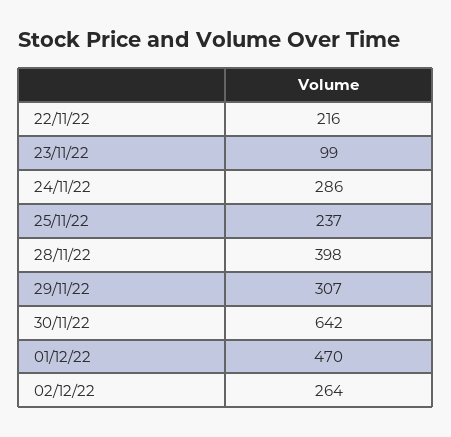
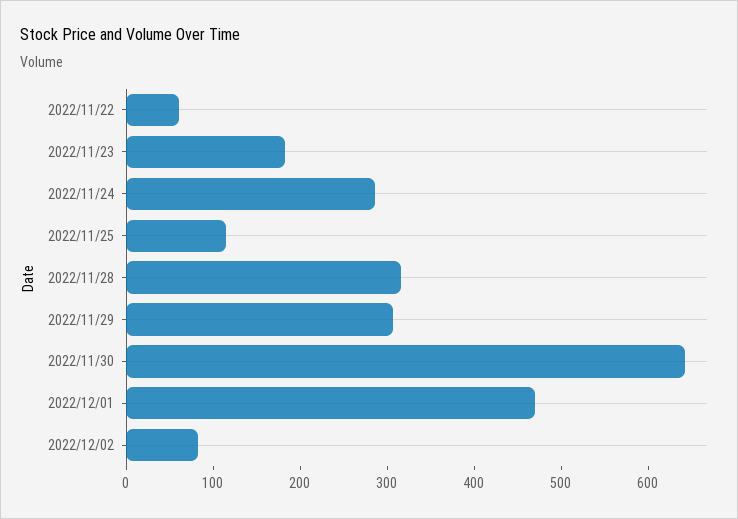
  {
-   "22/11/22": 216,
+   "22/11/22": 60,
-   "23/11/22": 99,
+   "23/11/22": 180,
    "24/11/22": 286,
-   "25/11/22": 237,
+   "25/11/22": 120,
-   "28/11/22": 398,
+   "28/11/22": 320,
    "29/11/22": 307,
    "30/11/22": 642,
    "01/12/22": 470,
-   "02/12/22": 264
+   "02/12/22": 80
  }

